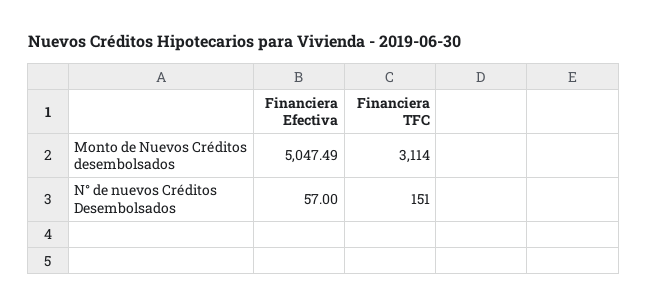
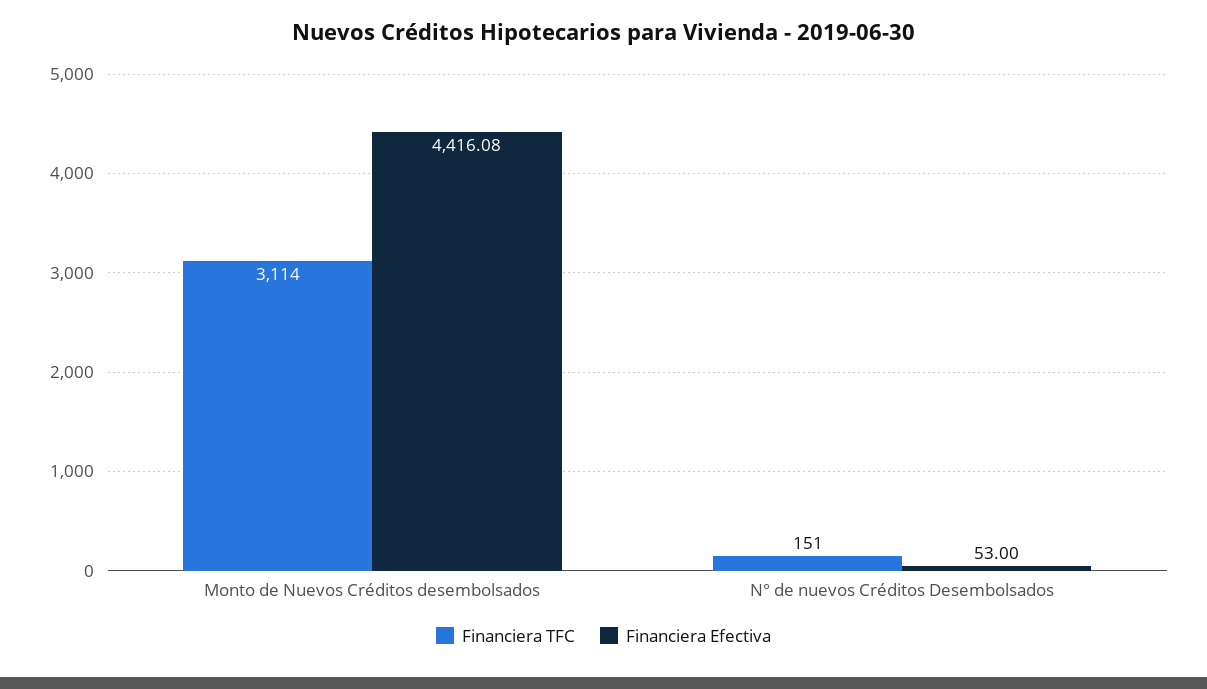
  {
    "Financiera Efectiva": {
-     "Monto de Nuevos Créditos desembolsados": 5047.49,
+     "Monto de Nuevos Créditos desembolsados": 4416.08,
-     "N° de nuevos Créditos Desembolsados": 57
+     "N° de nuevos Créditos Desembolsados": 53
    },
    "Financiera TFC": {
      "Monto de Nuevos Créditos desembolsados": 3114,
      "N° de nuevos Créditos Desembolsados": 151
    }
  }

